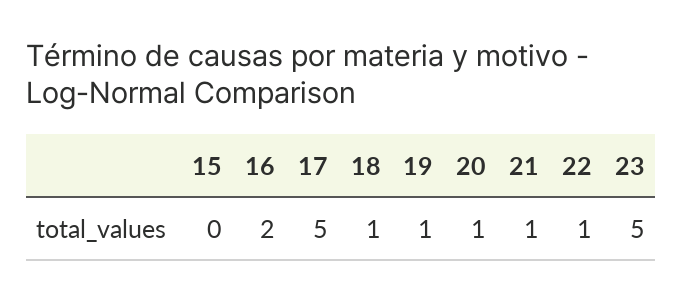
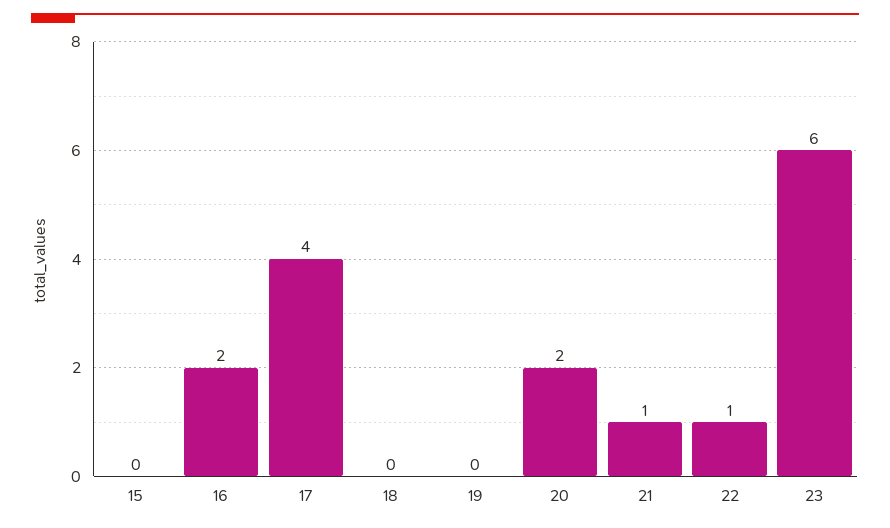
  {
    "15": 0,
    "16": 2,
-   "17": 5,
+   "17": 4,
-   "18": 1,
+   "18": 0,
-   "19": 1,
+   "19": 0,
-   "20": 1,
+   "20": 2,
    "21": 1,
    "22": 1,
-   "23": 5
+   "23": 6
  }

